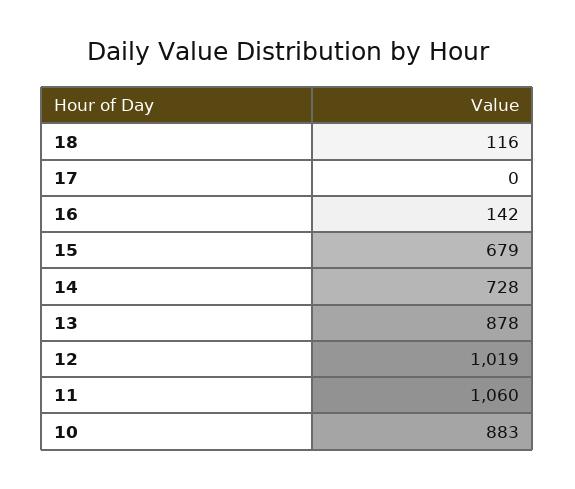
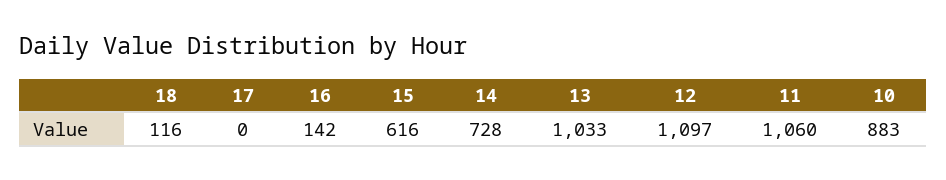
  {
    "18": 116,
    "17": 0,
    "16": 142,
-   "15": 679,
+   "15": 616,
    "14": 728,
-   "13": 878,
+   "13": 1033,
-   "12": 1019,
+   "12": 1097,
    "11": 1060,
    "10": 883
  }

